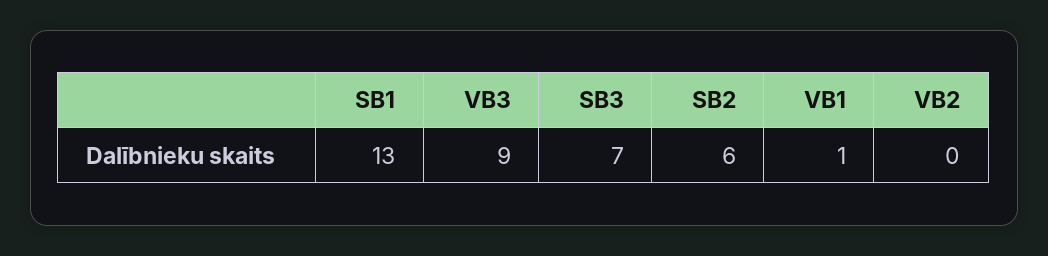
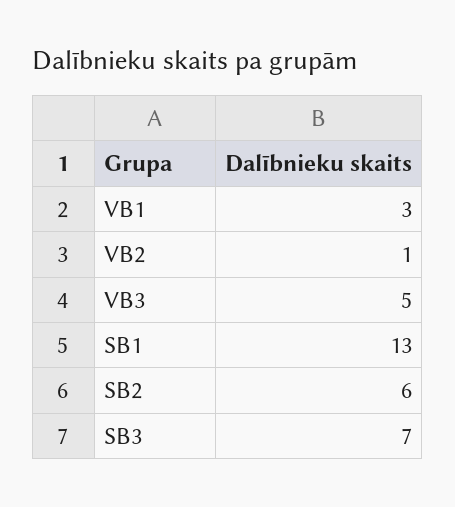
  {
    "SB1": 13,
-   "VB3": 9,
+   "VB3": 5,
    "SB3": 7,
    "SB2": 6,
-   "VB1": 1,
+   "VB1": 3,
-   "VB2": 0
+   "VB2": 1
  }

